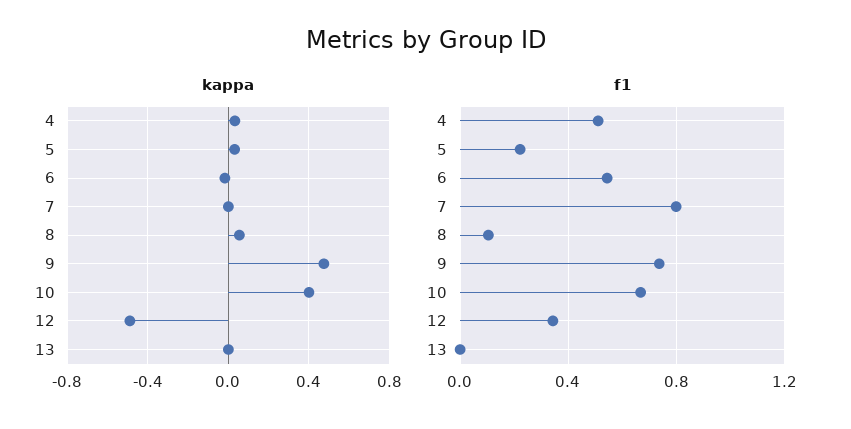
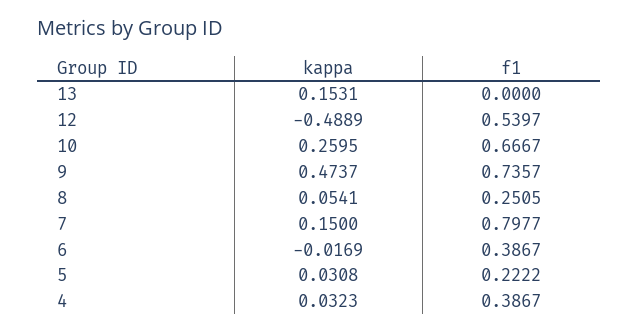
  {
    "kappa": {
      "4": 0.0323,
      "5": 0.0308,
      "6": -0.0169,
-     "7": 0,
+     "7": 0.15,
      "8": 0.0541,
      "9": 0.4737,
-     "10": 0.4,
+     "10": 0.2595,
      "12": -0.4889,
-     "13": 0
+     "13": 0.1531
    },
    "f1": {
-     "4": 0.5,
+     "4": 0.3867,
      "5": 0.2222,
-     "6": 0.55,
+     "6": 0.3867,
      "7": 0.7977,
-     "8": 0.1,
+     "8": 0.2505,
      "9": 0.7357,
      "10": 0.6667,
-     "12": 0.35,
+     "12": 0.5397,
      "13": 0
    }
  }

